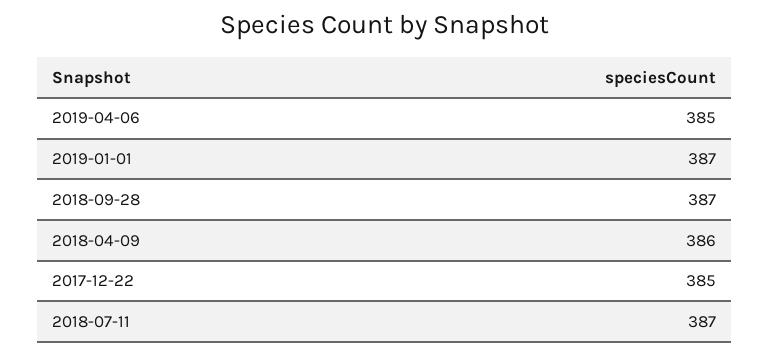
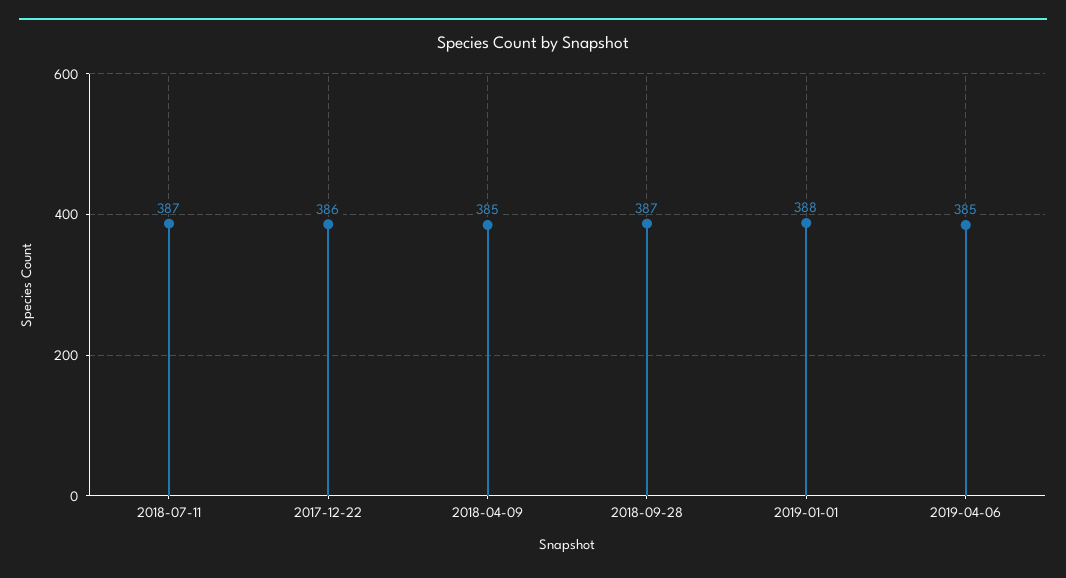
  {
    "2019-04-06": 385,
-   "2019-01-01": 387,
+   "2019-01-01": 388,
    "2018-09-28": 387,
-   "2018-04-09": 386,
+   "2018-04-09": 385,
-   "2017-12-22": 385,
+   "2017-12-22": 386,
    "2018-07-11": 387
  }

